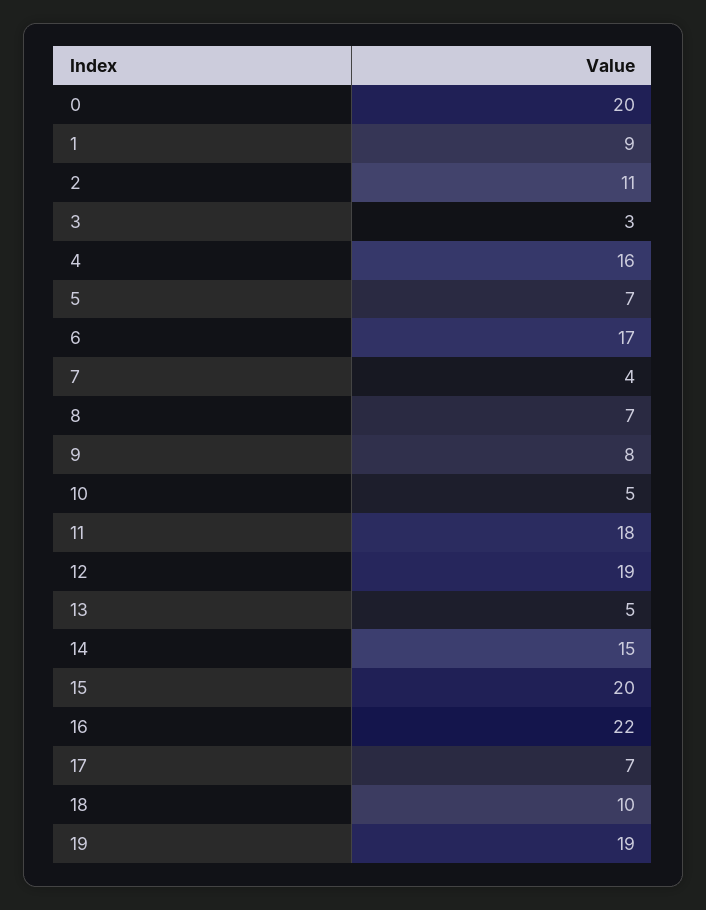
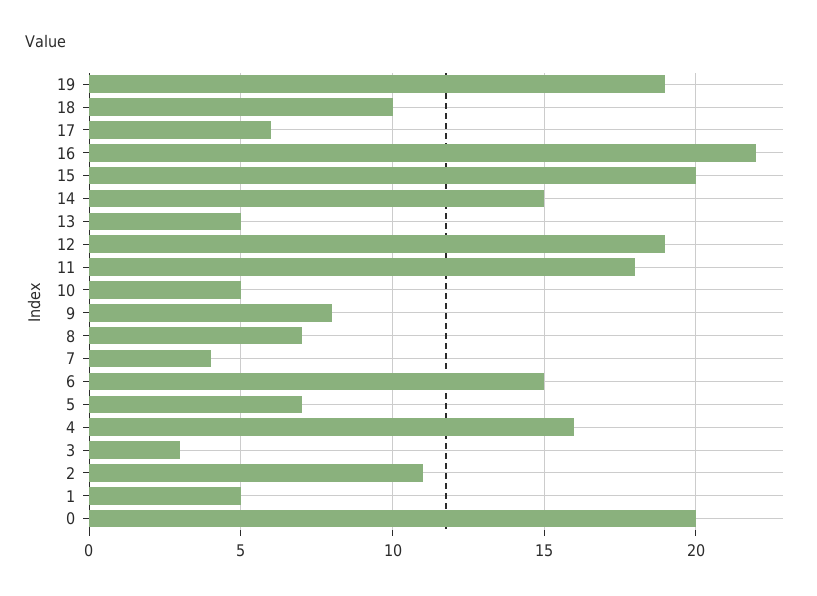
  {
    "0": 20,
-   "1": 9,
+   "1": 5,
    "2": 11,
    "3": 3,
    "4": 16,
    "5": 7,
-   "6": 17,
+   "6": 15,
    "7": 4,
    "8": 7,
    "9": 8,
    "10": 5,
    "11": 18,
    "12": 19,
    "13": 5,
    "14": 15,
    "15": 20,
    "16": 22,
-   "17": 7,
+   "17": 6,
    "18": 10,
    "19": 19
  }

